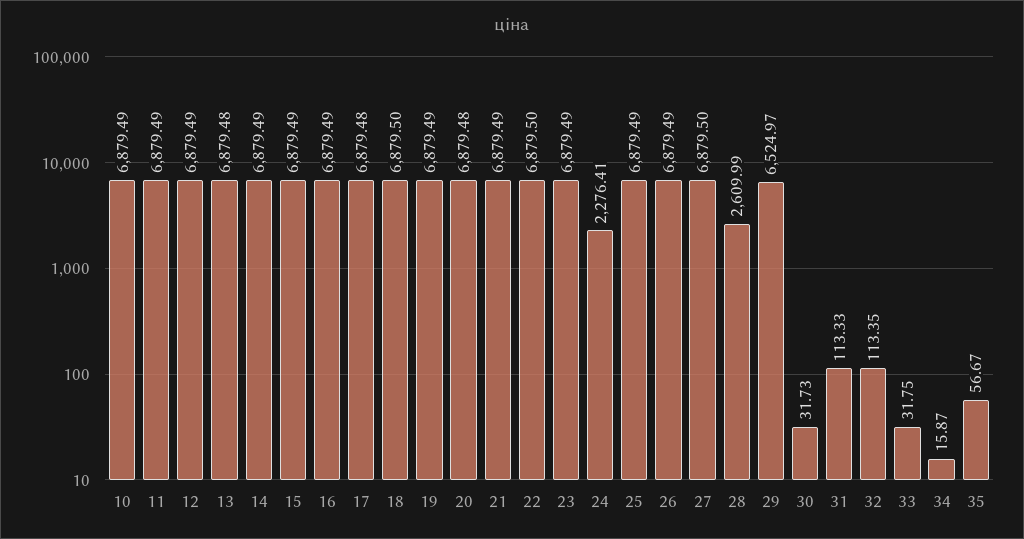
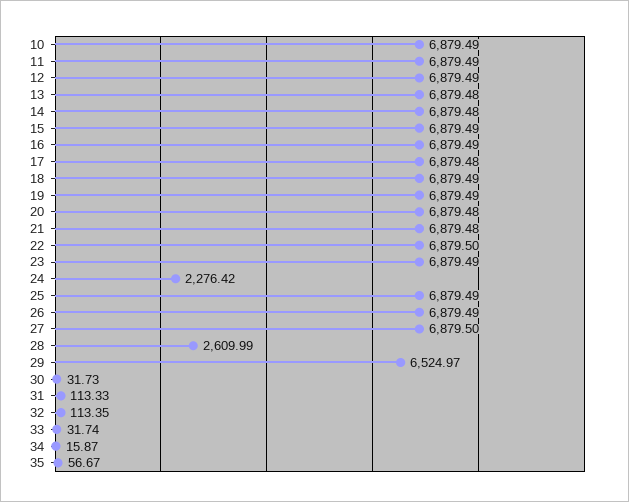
  {
    "10": 6879.49,
    "11": 6879.49,
    "12": 6879.49,
    "13": 6879.48,
-   "14": 6879.49,
+   "14": 6879.48,
    "15": 6879.49,
    "16": 6879.49,
    "17": 6879.48,
-   "18": 6879.5,
+   "18": 6879.49,
    "19": 6879.49,
    "20": 6879.48,
-   "21": 6879.49,
+   "21": 6879.48,
    "22": 6879.5,
    "23": 6879.49,
-   "24": 2276.41,
+   "24": 2276.42,
    "25": 6879.49,
    "26": 6879.49,
    "27": 6879.5,
    "28": 2609.99,
    "29": 6524.97,
    "30": 31.73,
    "31": 113.33,
    "32": 113.35,
-   "33": 31.75,
+   "33": 31.74,
    "34": 15.87,
    "35": 56.67
  }

